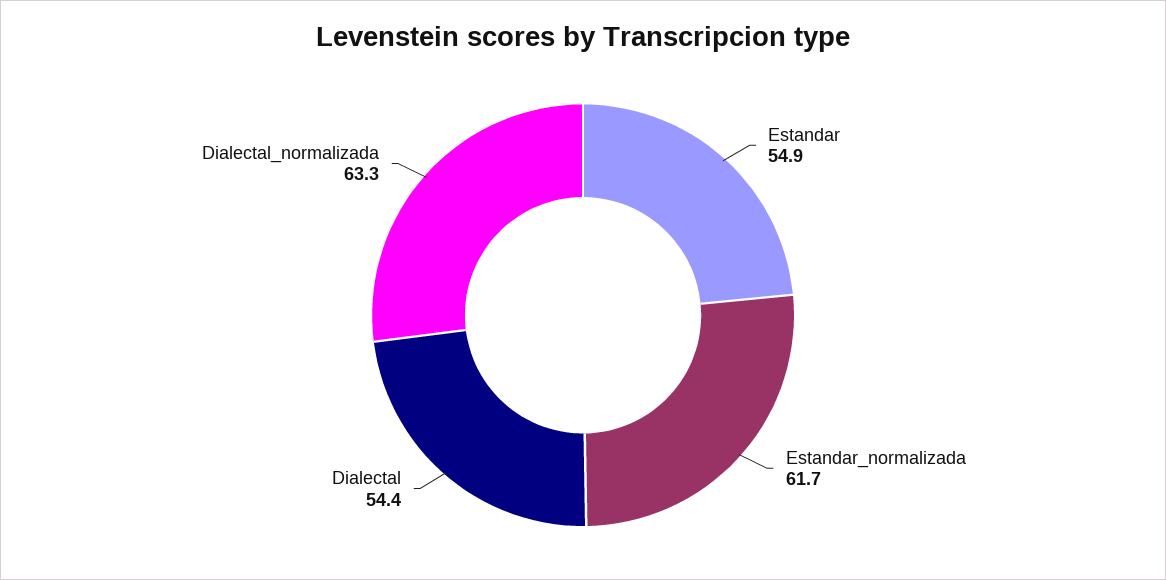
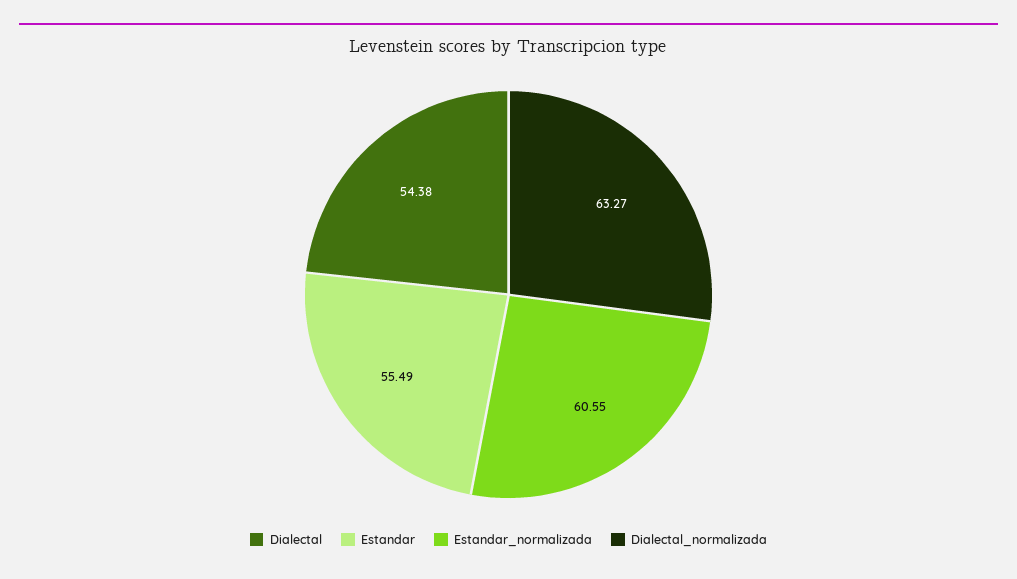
  {
-   "Estandar": 54.9,
+   "Estandar": 55.49,
-   "Estandar_normalizada": 61.7,
+   "Estandar_normalizada": 60.55,
    "Dialectal": 54.38,
    "Dialectal_normalizada": 63.27
  }

